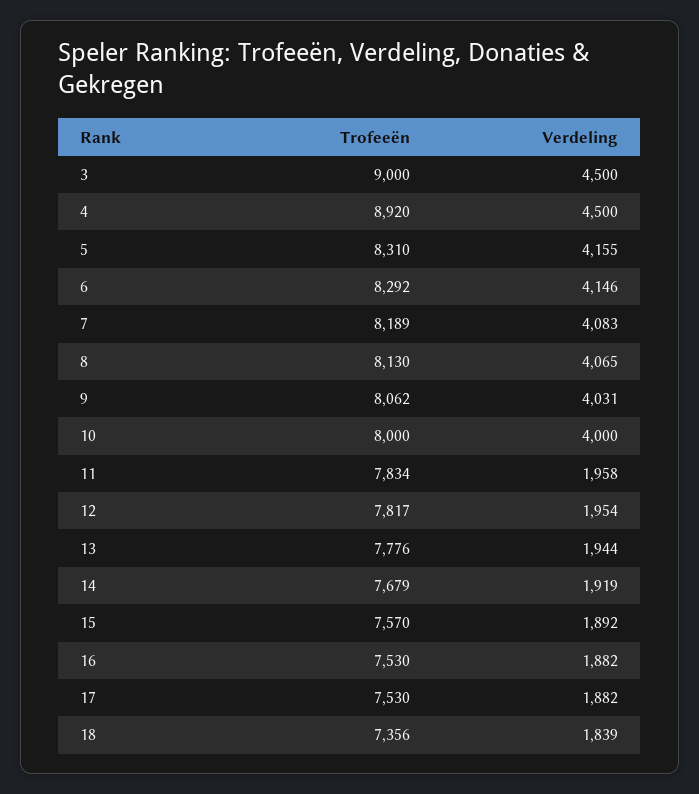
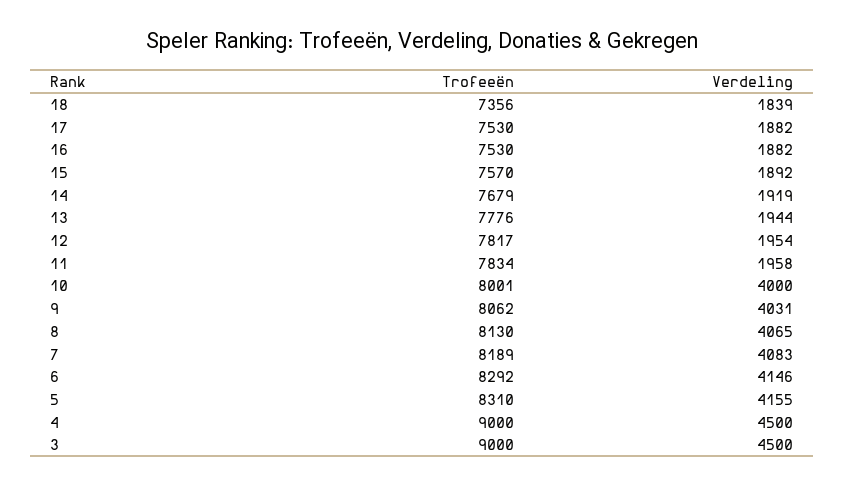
  {
    "Trofeeën": {
      "3": 9000,
-     "4": 8920,
+     "4": 9000,
      "5": 8310,
      "6": 8292,
      "7": 8189,
      "8": 8130,
      "9": 8062,
-     "10": 8000,
+     "10": 8001,
      "11": 7834,
      "12": 7817,
      "13": 7776,
      "14": 7679,
      "15": 7570,
      "16": 7530,
      "17": 7530,
      "18": 7356
    },
    "Verdeling": {
      "3": 4500,
      "4": 4500,
      "5": 4155,
      "6": 4146,
      "7": 4083,
      "8": 4065,
      "9": 4031,
      "10": 4000,
      "11": 1958,
      "12": 1954,
      "13": 1944,
      "14": 1919,
      "15": 1892,
      "16": 1882,
      "17": 1882,
      "18": 1839
    }
  }

